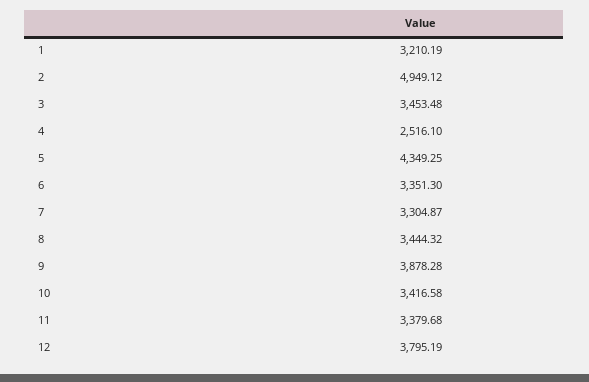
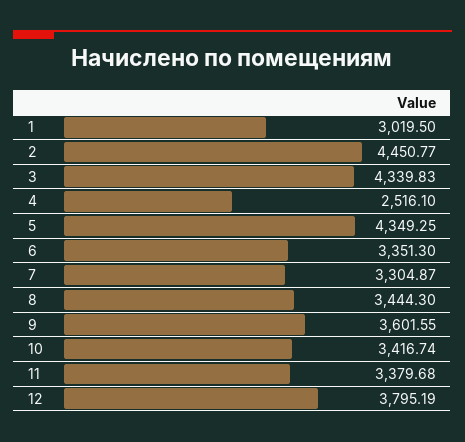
  {
-   "1": 3210.19,
+   "1": 3019.5,
-   "2": 4949.12,
+   "2": 4450.77,
-   "3": 3453.48,
+   "3": 4339.83,
    "4": 2516.1,
    "5": 4349.25,
    "6": 3351.3,
    "7": 3304.87,
-   "8": 3444.32,
+   "8": 3444.3,
-   "9": 3878.28,
+   "9": 3601.55,
-   "10": 3416.58,
+   "10": 3416.74,
    "11": 3379.68,
    "12": 3795.19
  }

